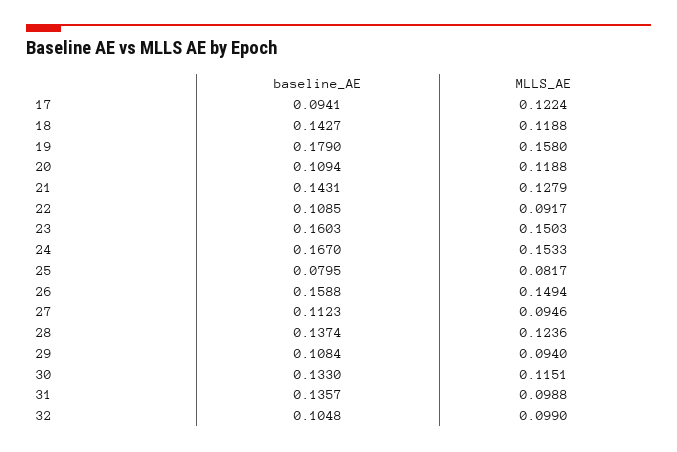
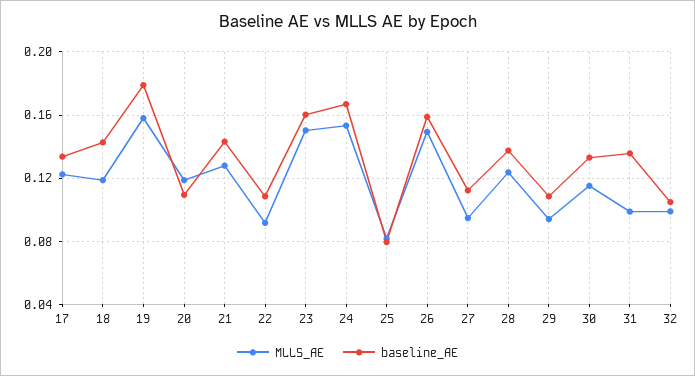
  {
    "baseline_AE": {
-     "17": 0.0941,
+     "17": 0.135,
      "18": 0.1427,
      "19": 0.179,
      "20": 0.1094,
      "21": 0.1431,
      "22": 0.1085,
      "23": 0.1603,
      "24": 0.167,
      "25": 0.0795,
      "26": 0.1588,
      "27": 0.1123,
      "28": 0.1374,
      "29": 0.1084,
      "30": 0.133,
      "31": 0.1357,
      "32": 0.1048
    },
    "MLLS_AE": {
      "17": 0.1224,
      "18": 0.1188,
      "19": 0.158,
      "20": 0.1188,
      "21": 0.1279,
      "22": 0.0917,
      "23": 0.1503,
      "24": 0.1533,
      "25": 0.0817,
      "26": 0.1494,
      "27": 0.0946,
      "28": 0.1236,
      "29": 0.094,
      "30": 0.1151,
      "31": 0.0988,
      "32": 0.099
    }
  }

